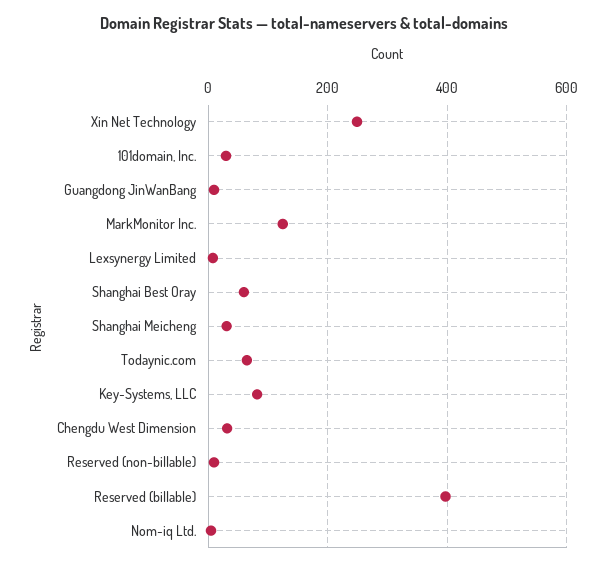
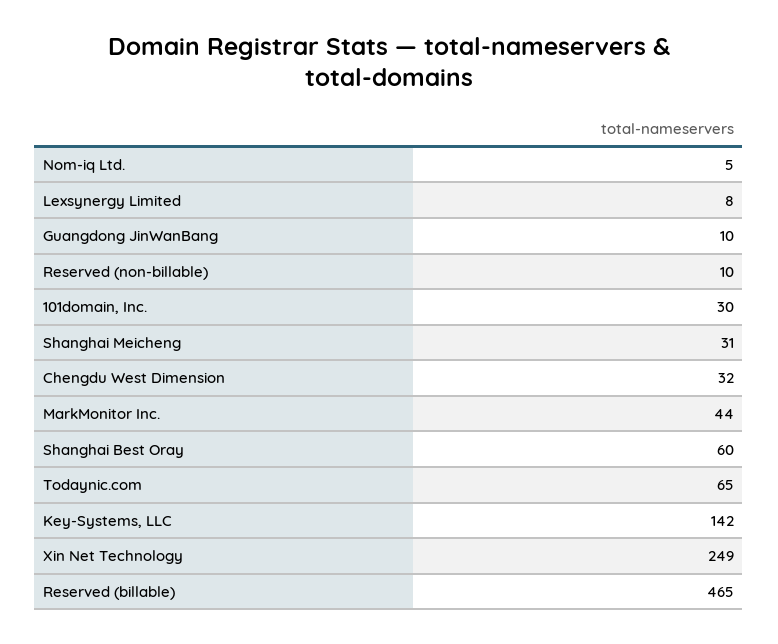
  {
    "Xin Net Technology": 249,
    "101domain, Inc.": 30,
    "Guangdong JinWanBang": 10,
-   "MarkMonitor Inc.": 120,
+   "MarkMonitor Inc.": 44,
    "Lexsynergy Limited": 8,
    "Shanghai Best Oray": 60,
    "Shanghai Meicheng": 31,
    "Todaynic.com": 65,
-   "Key-Systems, LLC": 80,
+   "Key-Systems, LLC": 142,
    "Chengdu West Dimension": 32,
    "Reserved (non-billable)": 10,
-   "Reserved (billable)": 400,
+   "Reserved (billable)": 465,
    "Nom-iq Ltd.": 5
  }

